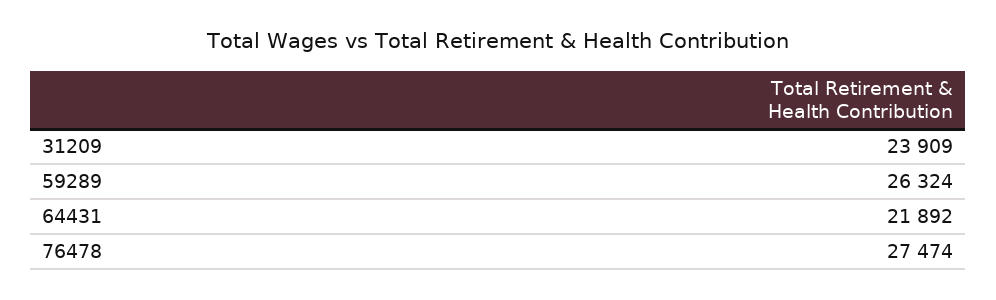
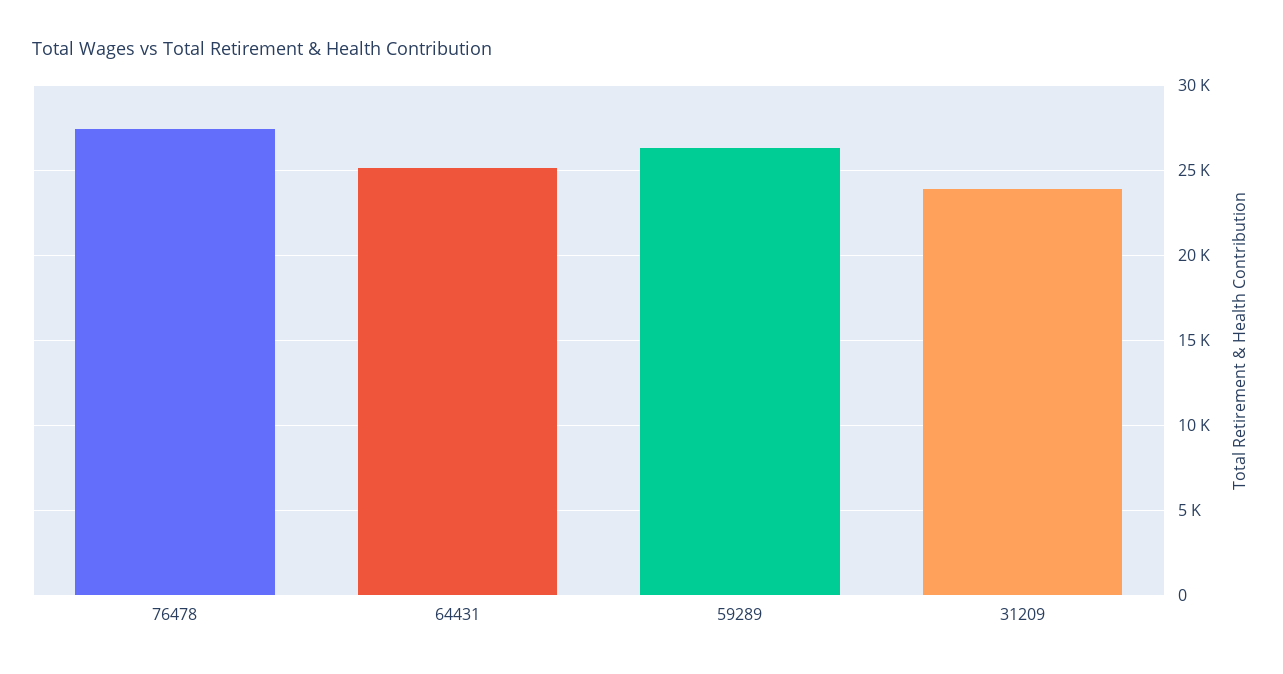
  {
    "31209": 23909,
    "59289": 26324,
-   "64431": 21892,
+   "64431": 25000,
    "76478": 27474
  }

